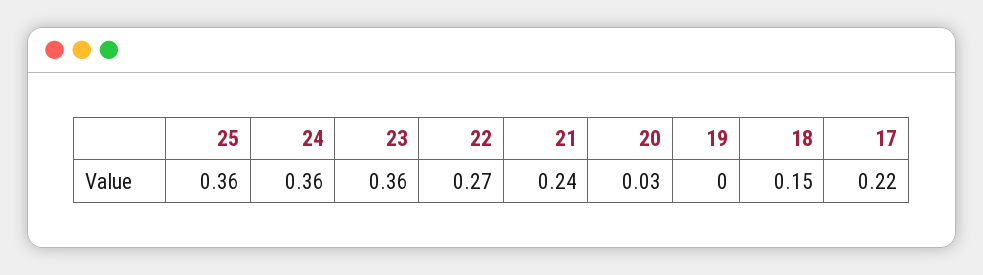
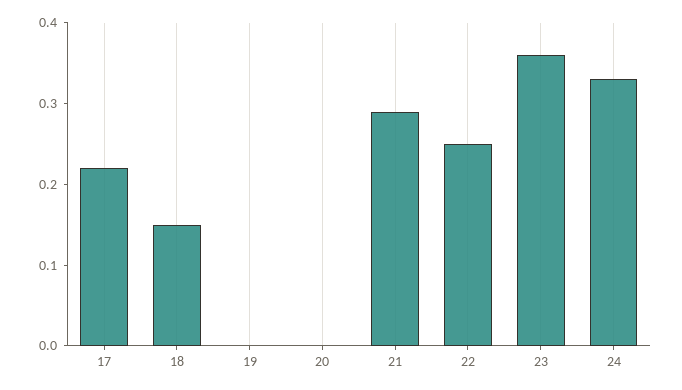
  {
-   "25": 0.36,
-   "24": 0.36,
+   "24": 0.33,
    "23": 0.36,
-   "22": 0.27,
+   "22": 0.25,
-   "21": 0.24,
+   "21": 0.29,
-   "20": 0.03,
+   "20": 0,
    "19": 0,
    "18": 0.15,
    "17": 0.22
  }

